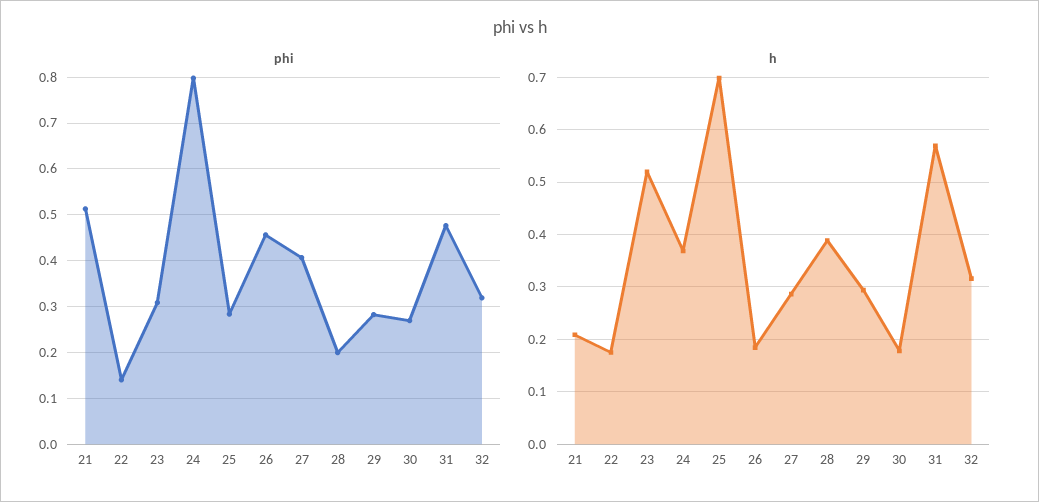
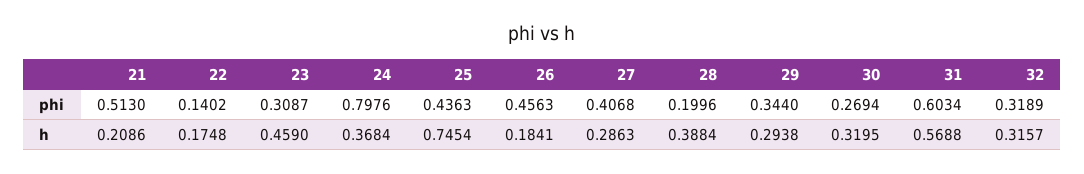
  {
    "phi": {
      "21": 0.513,
      "22": 0.1402,
      "23": 0.3087,
      "24": 0.7976,
-     "25": 0.28,
+     "25": 0.4363,
      "26": 0.4563,
      "27": 0.4068,
      "28": 0.1996,
-     "29": 0.28,
+     "29": 0.344,
      "30": 0.2694,
-     "31": 0.48,
+     "31": 0.6034,
      "32": 0.3189
    },
    "h": {
      "21": 0.2086,
      "22": 0.1748,
-     "23": 0.52,
+     "23": 0.459,
      "24": 0.3684,
-     "25": 0.7,
+     "25": 0.7454,
      "26": 0.1841,
      "27": 0.2863,
      "28": 0.3884,
      "29": 0.2938,
-     "30": 0.18,
+     "30": 0.3195,
      "31": 0.5688,
      "32": 0.3157
    }
  }

